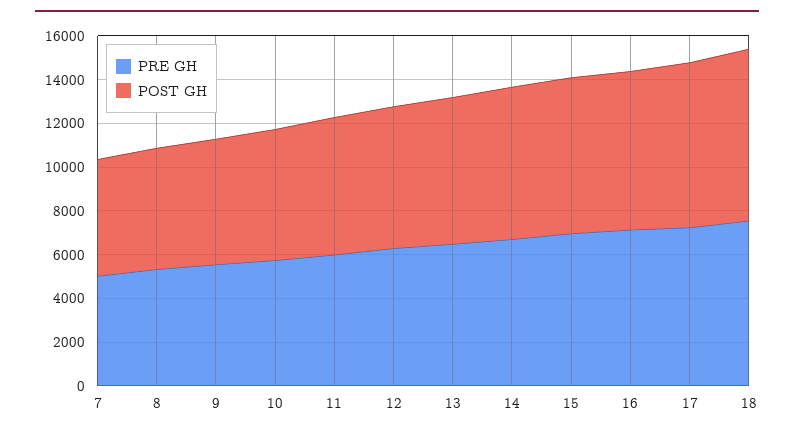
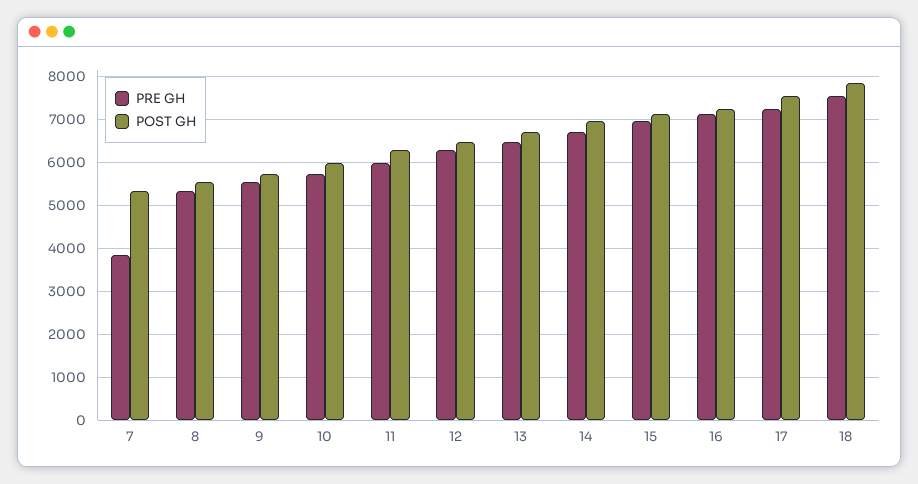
  {
    "PRE GH": {
-     "7": 5000,
+     "7": 3800,
      "8": 5400,
      "9": 5600,
      "10": 5800,
      "11": 6000,
      "12": 6200,
      "13": 6400,
      "14": 6800,
      "15": 7000,
      "16": 7200,
      "17": 7200,
      "18": 7600
    },
    "POST GH": {
      "7": 5400,
      "8": 5600,
      "9": 5800,
      "10": 6000,
      "11": 6200,
      "12": 6400,
      "13": 6800,
      "14": 7000,
      "15": 7200,
      "16": 7200,
      "17": 7600,
      "18": 7800
    }
  }

